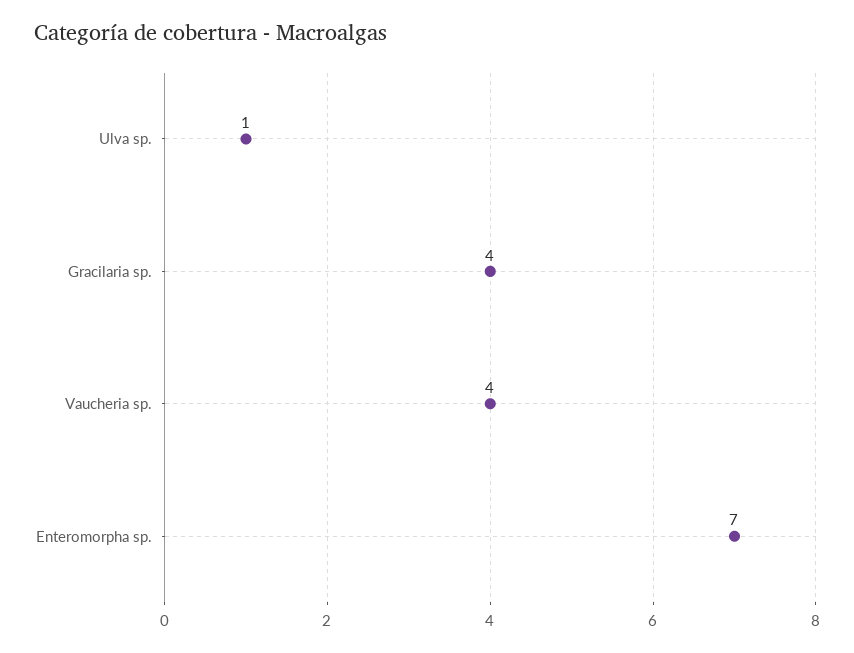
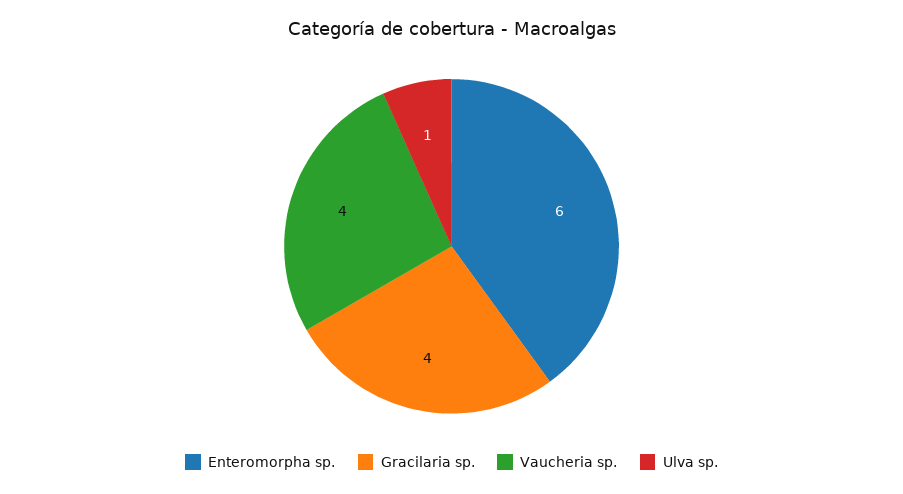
  {
    "Ulva sp.": 1,
    "Gracilaria sp.": 4,
    "Vaucheria sp.": 4,
-   "Enteromorpha sp.": 7
+   "Enteromorpha sp.": 6
  }

